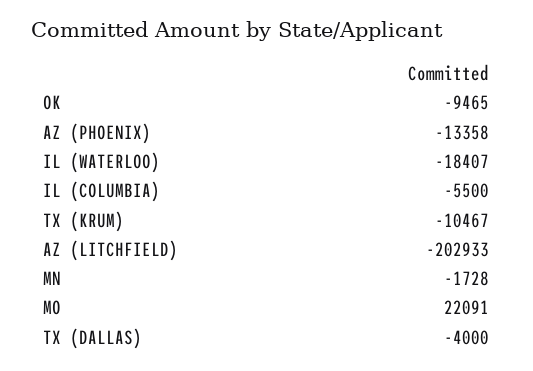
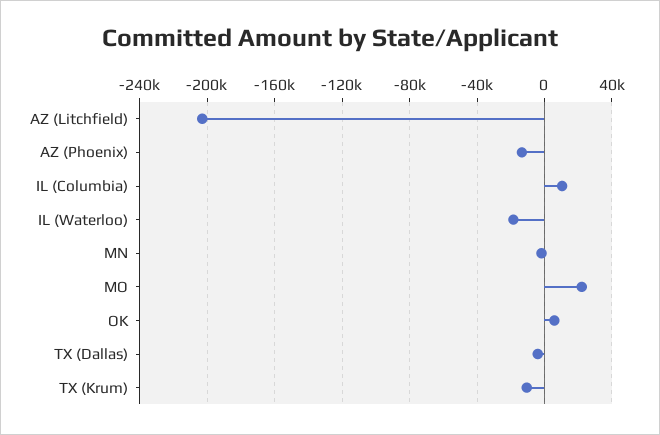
  {
-   "OK": -9465,
+   "OK": 5000,
    "AZ (PHOENIX)": -13358,
    "IL (WATERLOO)": -18407,
-   "IL (COLUMBIA)": -5500,
+   "IL (COLUMBIA)": 10000,
    "TX (KRUM)": -10467,
    "AZ (LITCHFIELD)": -202933,
    "MN": -1728,
    "MO": 22091,
    "TX (DALLAS)": -4000
  }

